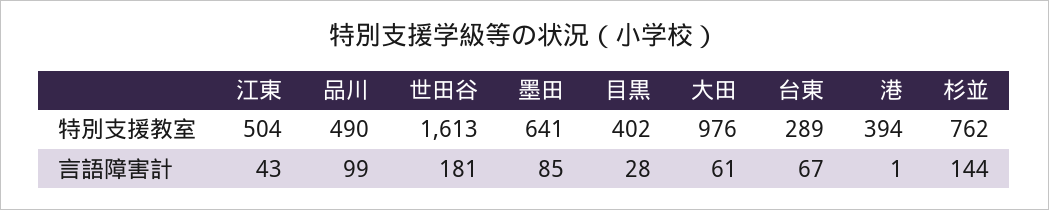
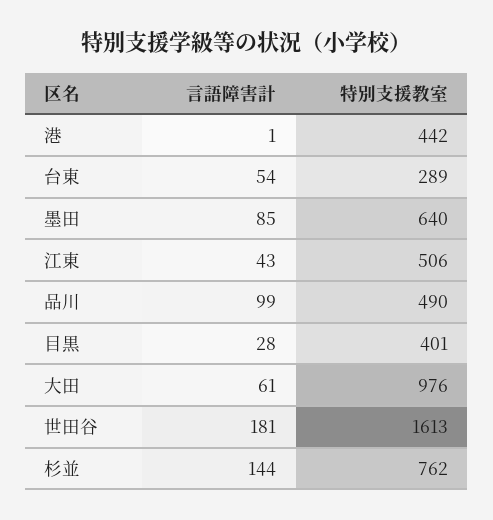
  {
    "江東": {
-     "特別支援教室": 504,
+     "特別支援教室": 506,
      "言語障害計": 43
    },
    "品川": {
      "特別支援教室": 490,
      "言語障害計": 99
    },
    "世田谷": {
      "特別支援教室": 1613,
      "言語障害計": 181
    },
    "墨田": {
-     "特別支援教室": 641,
+     "特別支援教室": 640,
      "言語障害計": 85
    },
    "目黒": {
-     "特別支援教室": 402,
+     "特別支援教室": 401,
      "言語障害計": 28
    },
    "大田": {
      "特別支援教室": 976,
      "言語障害計": 61
    },
    "台東": {
      "特別支援教室": 289,
-     "言語障害計": 67
+     "言語障害計": 54
    },
    "港": {
-     "特別支援教室": 394,
+     "特別支援教室": 442,
      "言語障害計": 1
    },
    "杉並": {
      "特別支援教室": 762,
      "言語障害計": 144
    }
  }

